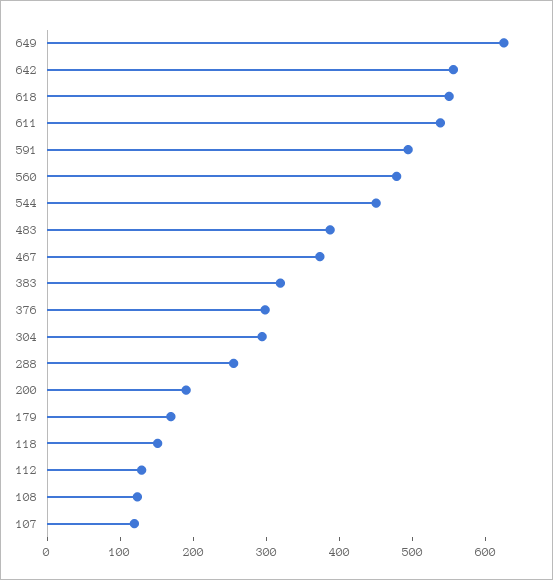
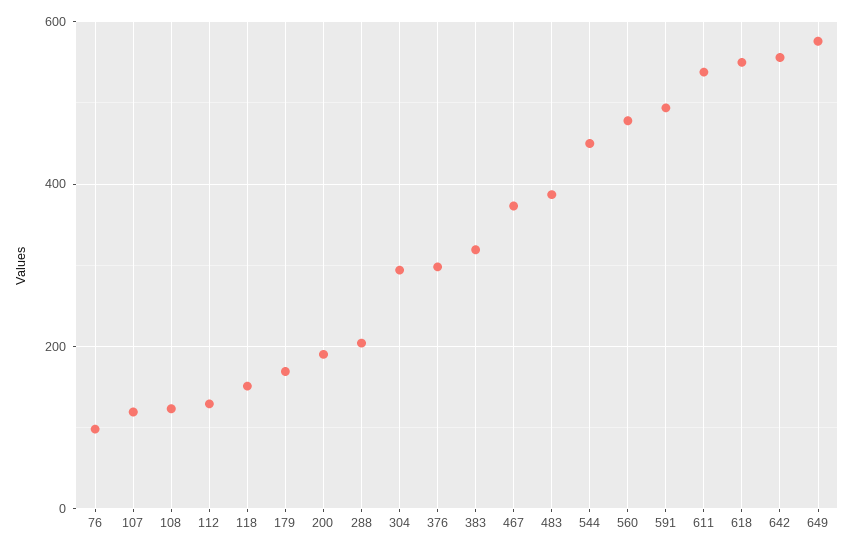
  {
-   "649": 620,
+   "649": 580,
    "642": 560,
    "618": 560,
    "611": 540,
    "591": 500,
    "560": 480,
    "544": 460,
    "483": 380,
    "467": 380,
    "383": 320,
    "376": 300,
    "304": 300,
-   "288": 260,
+   "288": 200,
    "200": 200,
    "179": 160,
    "118": 160,
    "112": 120,
    "108": 120,
-   "107": 120
+   "107": 120,
+   "76": 100
  }

